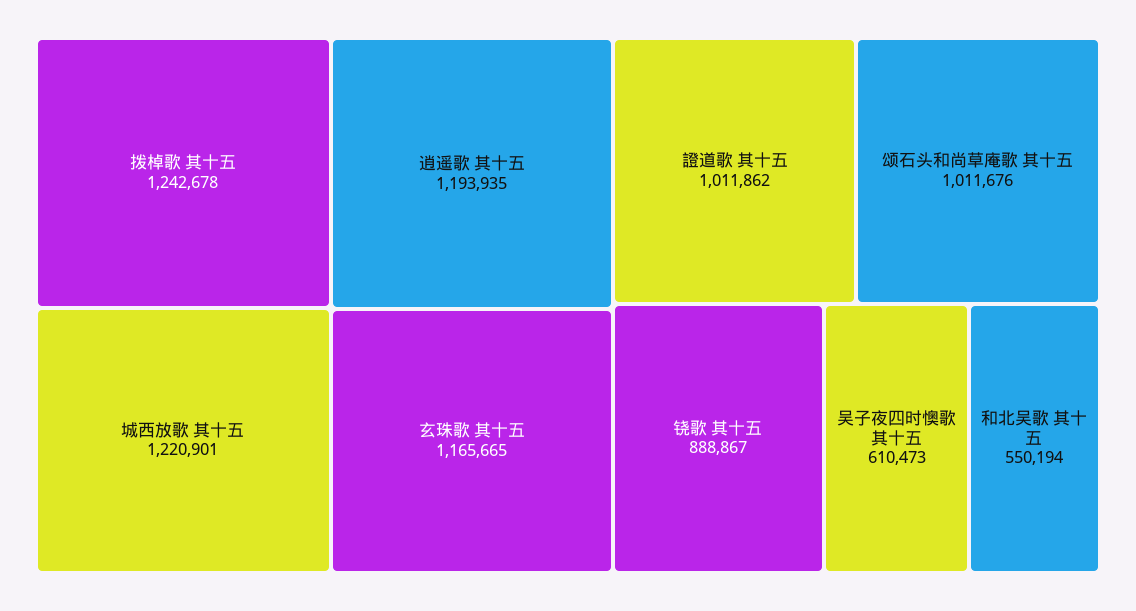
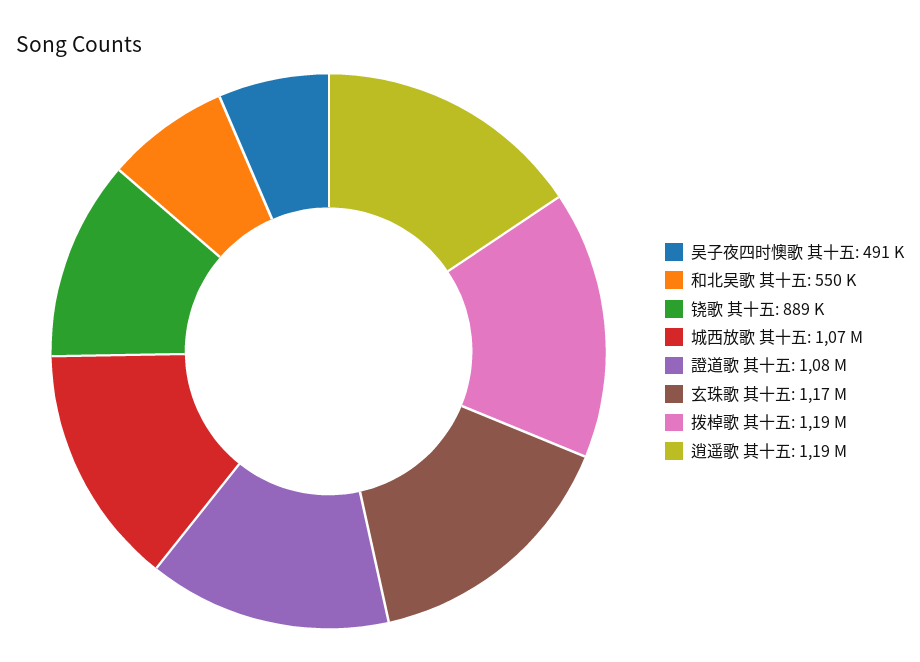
  {
-   "拨棹歌 其十五": 1242678,
+   "拨棹歌 其十五": 1190000,
-   "城西放歌 其十五": 1220901,
+   "城西放歌 其十五": 1070000,
    "逍遥歌 其十五": 1193935,
    "玄珠歌 其十五": 1165665,
-   "證道歌 其十五": 1011862,
+   "證道歌 其十五": 1080000,
-   "颂石头和尚草庵歌 其十五": 1011676,
    "铙歌 其十五": 888867,
-   "吴子夜四时懊歌 其十五": 610473,
+   "吴子夜四时懊歌 其十五": 491000,
    "和北吴歌 其十五": 550194
  }

